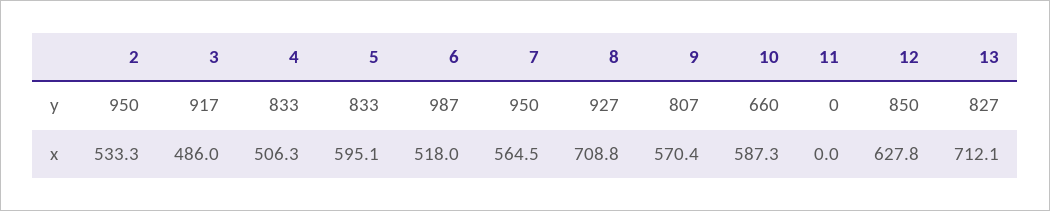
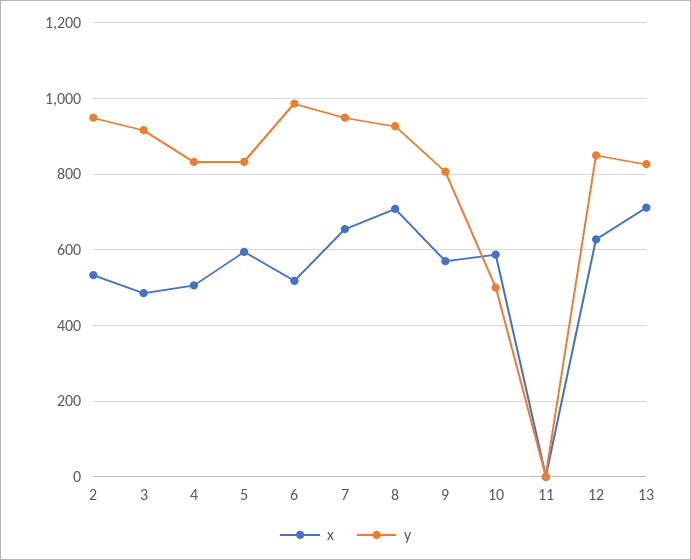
  {
    "y": {
      "2": 950,
      "3": 917,
      "4": 833,
      "5": 833,
      "6": 987,
      "7": 950,
      "8": 927,
      "9": 807,
-     "10": 660,
+     "10": 500,
      "11": 0,
      "12": 850,
      "13": 827
    },
    "x": {
      "2": 533.3,
      "3": 486,
      "4": 506.3,
      "5": 595.1,
      "6": 518,
-     "7": 564.5,
+     "7": 660,
      "8": 708.8,
      "9": 570.4,
      "10": 587.3,
      "11": 0,
      "12": 627.8,
      "13": 712.1
    }
  }

